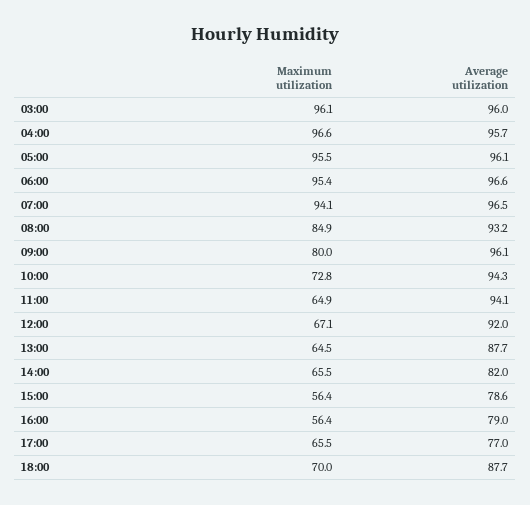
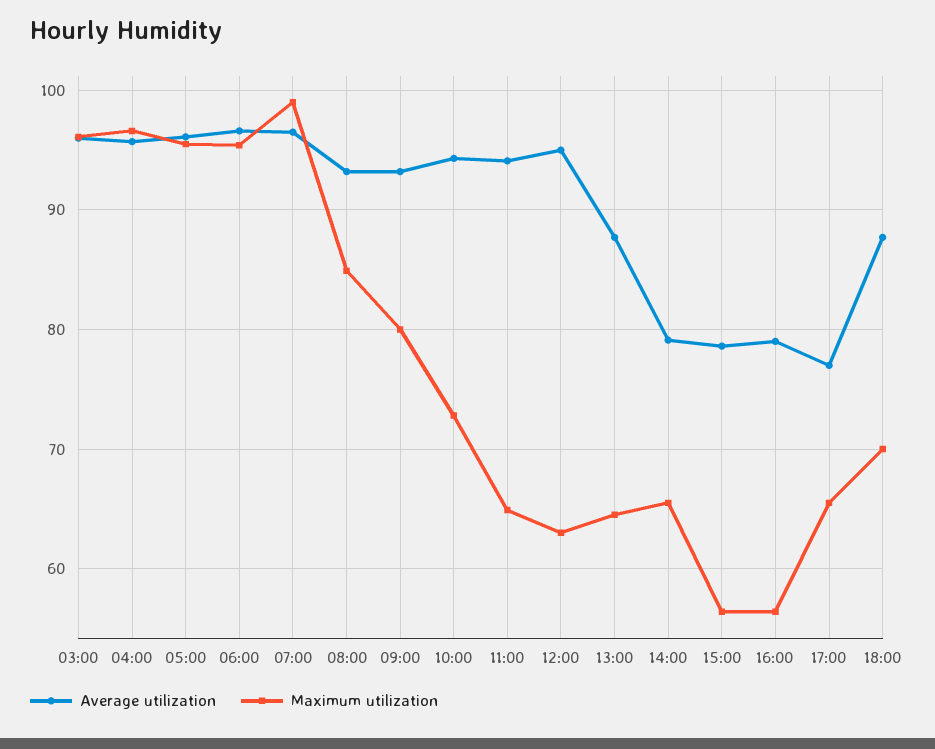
  {
    "Maximum utilization": {
      "03:00": 96.1,
      "04:00": 96.6,
      "05:00": 95.5,
      "06:00": 95.4,
-     "07:00": 94.1,
+     "07:00": 99,
      "08:00": 84.9,
      "09:00": 80,
      "10:00": 72.8,
      "11:00": 64.9,
-     "12:00": 67.1,
+     "12:00": 63,
      "13:00": 64.5,
      "14:00": 65.5,
      "15:00": 56.4,
      "16:00": 56.4,
      "17:00": 65.5,
      "18:00": 70
    },
    "Average utilization": {
      "03:00": 96,
      "04:00": 95.7,
      "05:00": 96.1,
      "06:00": 96.6,
      "07:00": 96.5,
      "08:00": 93.2,
-     "09:00": 96.1,
+     "09:00": 93,
      "10:00": 94.3,
      "11:00": 94.1,
-     "12:00": 92,
+     "12:00": 95,
      "13:00": 87.7,
-     "14:00": 82,
+     "14:00": 79,
      "15:00": 78.6,
      "16:00": 79,
      "17:00": 77,
      "18:00": 87.7
    }
  }

